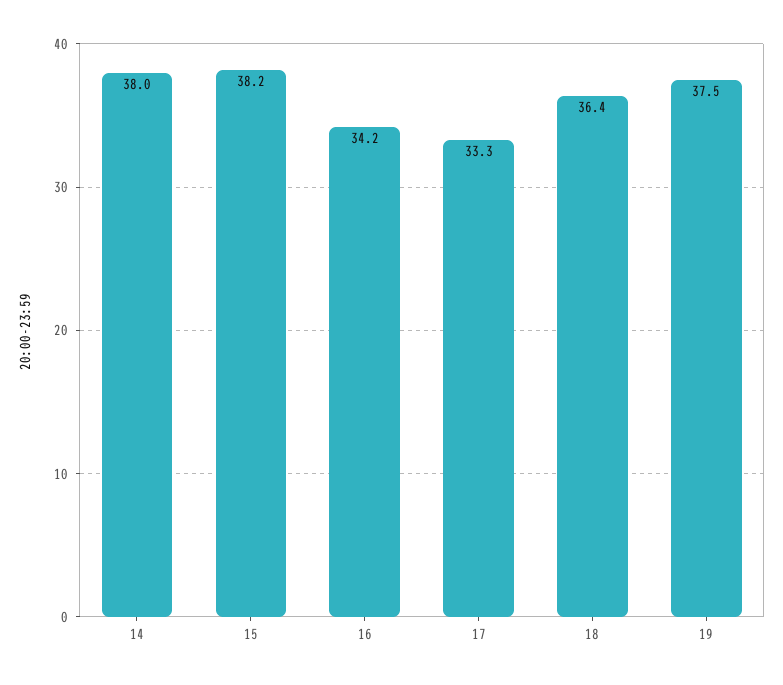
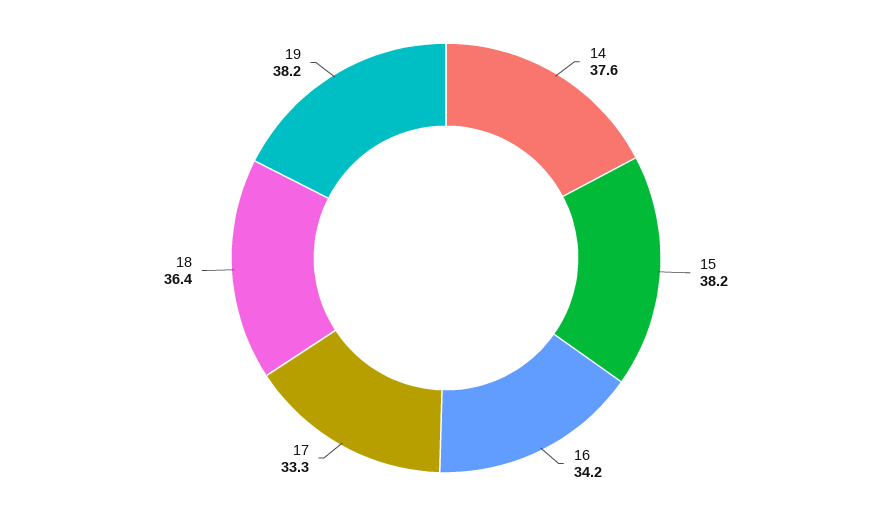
  {
-   "14": 38,
+   "14": 37.6,
    "15": 38.2,
    "16": 34.2,
    "17": 33.3,
    "18": 36.4,
-   "19": 37.5
+   "19": 38.2
  }

